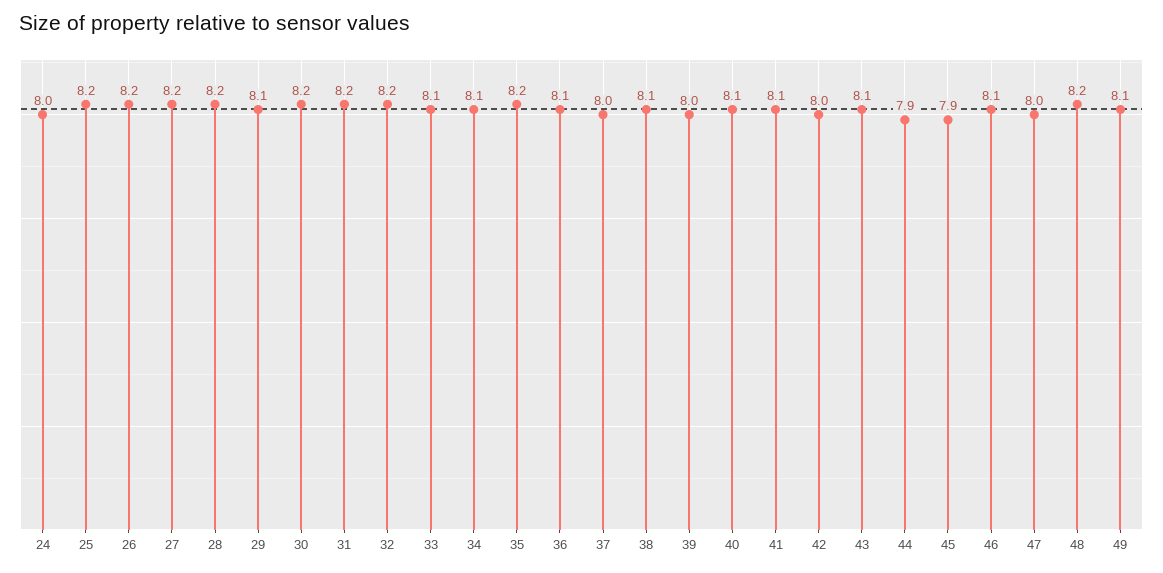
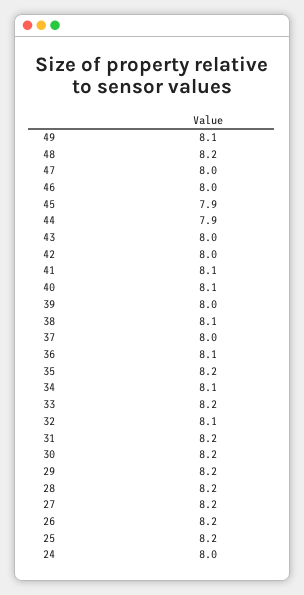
  {
    "24": 8,
    "25": 8.2,
    "26": 8.2,
    "27": 8.2,
    "28": 8.2,
-   "29": 8.1,
+   "29": 8.2,
    "30": 8.2,
    "31": 8.2,
-   "32": 8.2,
+   "32": 8.1,
-   "33": 8.1,
+   "33": 8.2,
    "34": 8.1,
    "35": 8.2,
    "36": 8.1,
    "37": 8,
    "38": 8.1,
    "39": 8,
    "40": 8.1,
    "41": 8.1,
    "42": 8,
-   "43": 8.1,
+   "43": 8,
    "44": 7.9,
    "45": 7.9,
-   "46": 8.1,
+   "46": 8,
    "47": 8,
    "48": 8.2,
    "49": 8.1
  }

